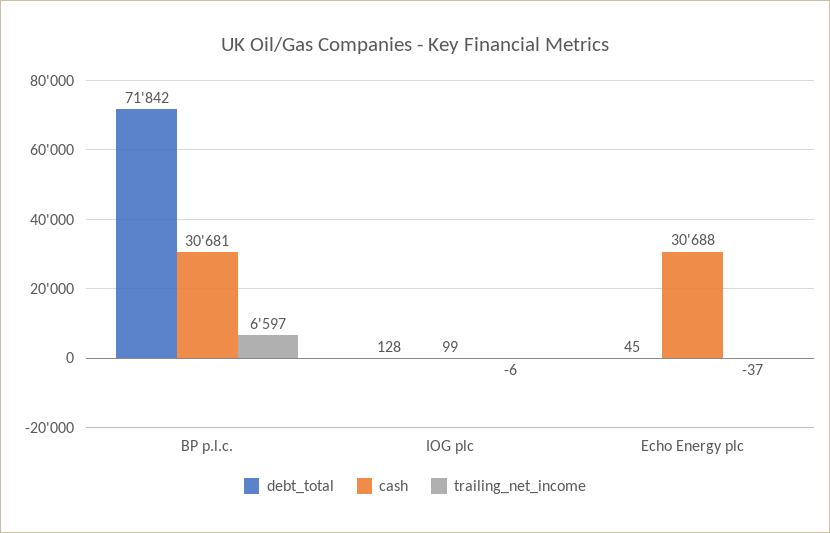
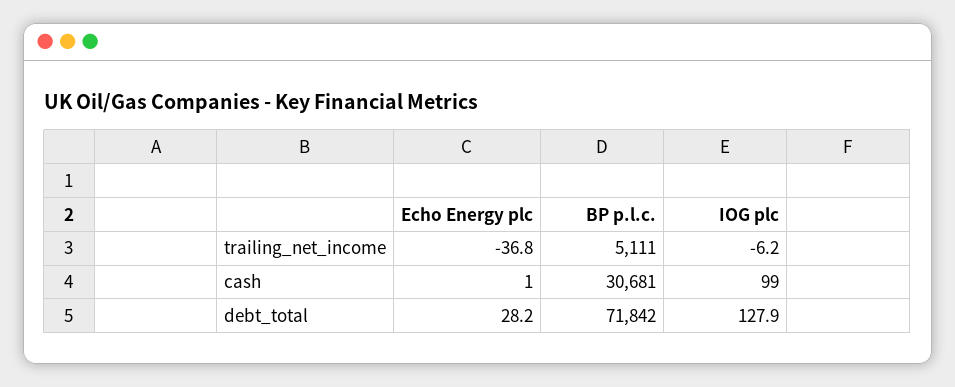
  {
    "debt_total": {
      "BP p.l.c.": 71842,
      "IOG plc": 127.9,
-     "Echo Energy plc": 45
+     "Echo Energy plc": 28.2
    },
    "cash": {
      "BP p.l.c.": 30681,
      "IOG plc": 99,
-     "Echo Energy plc": 30688
+     "Echo Energy plc": 1
    },
    "trailing_net_income": {
-     "BP p.l.c.": 6597,
+     "BP p.l.c.": 5111,
      "IOG plc": -6.2,
      "Echo Energy plc": -36.8
    }
  }

